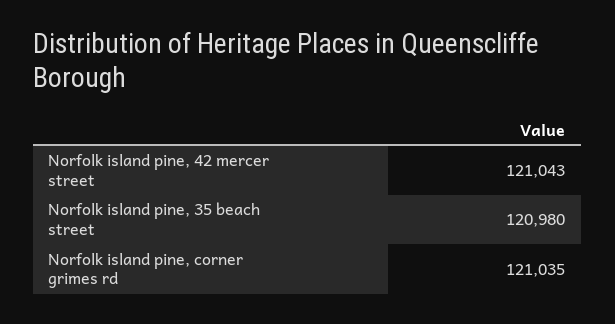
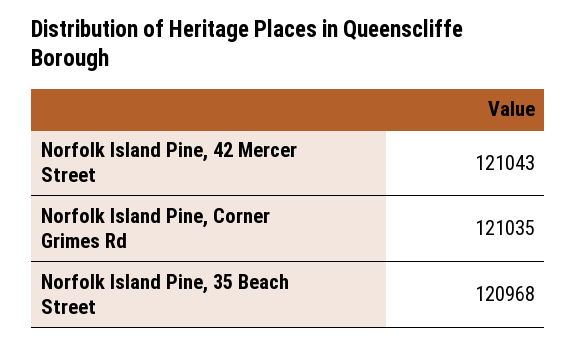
  {
    "Norfolk island pine, 42 mercer street": 121043,
-   "Norfolk island pine, 35 beach street": 120980,
+   "Norfolk island pine, 35 beach street": 120968,
    "Norfolk island pine, corner grimes rd": 121035
  }

